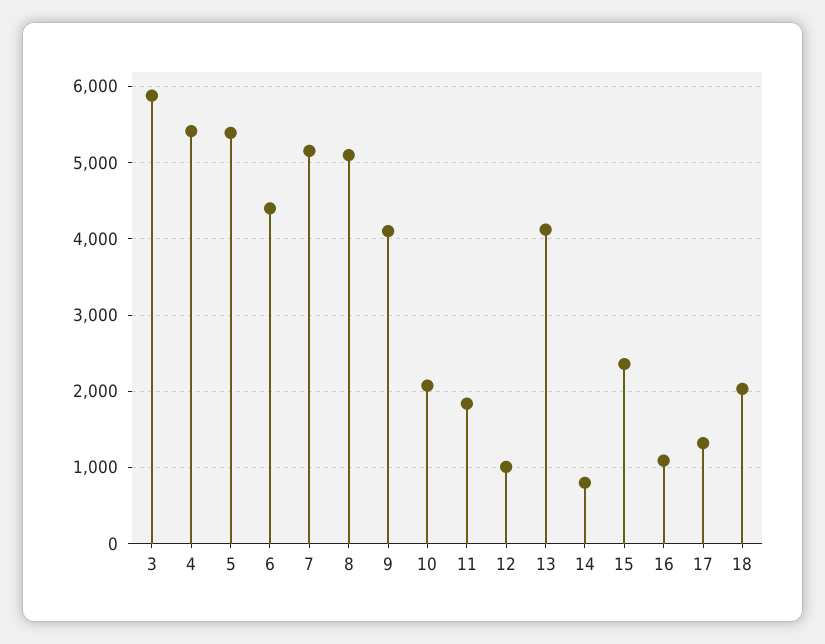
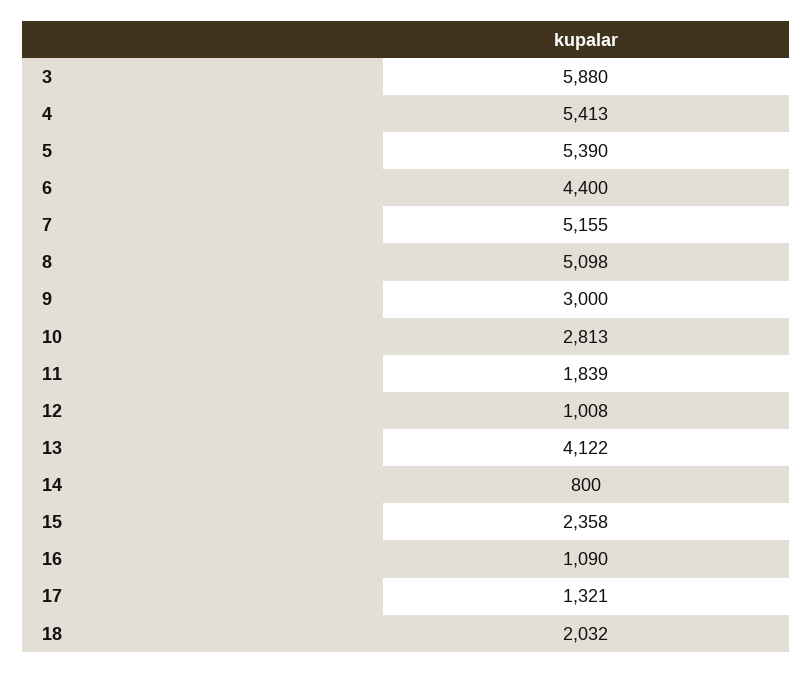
  {
    "3": 5880,
    "4": 5413,
    "5": 5390,
    "6": 4400,
    "7": 5155,
    "8": 5098,
-   "9": 4100,
+   "9": 3000,
-   "10": 2100,
+   "10": 2813,
    "11": 1839,
    "12": 1008,
    "13": 4122,
    "14": 800,
    "15": 2358,
    "16": 1090,
    "17": 1321,
    "18": 2032
  }

